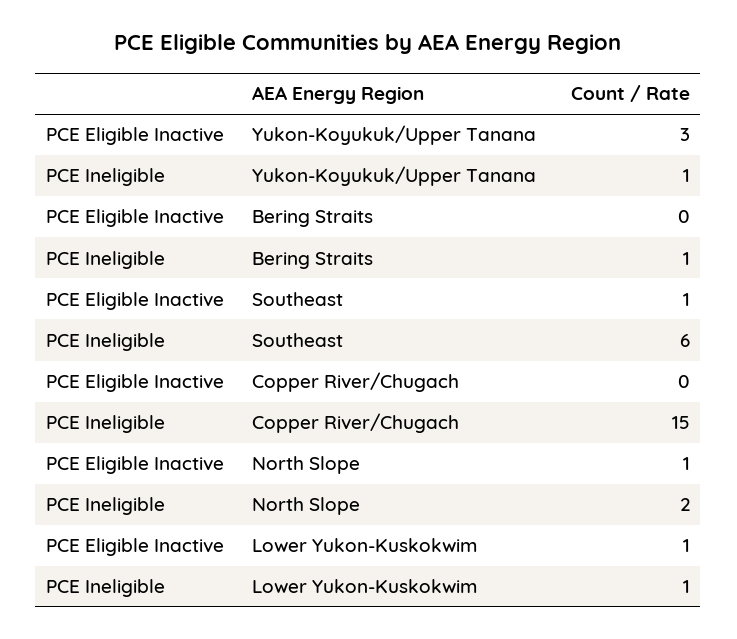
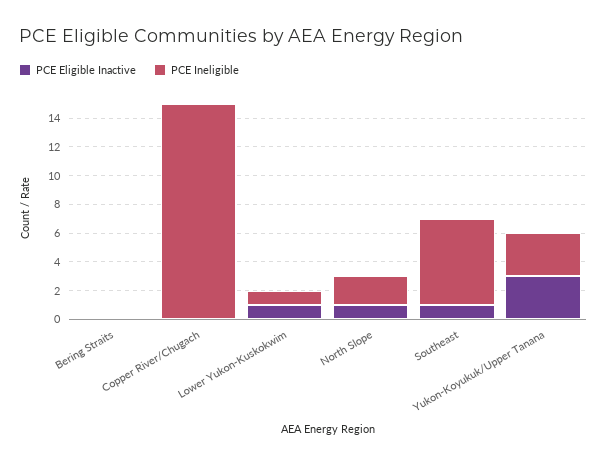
  {
    "PCE Eligible Inactive": {
      "Yukon-Koyukuk/Upper Tanana": 3,
      "Bering Straits": 0,
      "Southeast": 1,
      "Copper River/Chugach": 0,
      "North Slope": 1,
      "Lower Yukon-Kuskokwim": 1
    },
    "PCE Ineligible": {
-     "Yukon-Koyukuk/Upper Tanana": 1,
+     "Yukon-Koyukuk/Upper Tanana": 3,
-     "Bering Straits": 1,
+     "Bering Straits": 0,
      "Southeast": 6,
      "Copper River/Chugach": 15,
      "North Slope": 2,
      "Lower Yukon-Kuskokwim": 1
    }
  }

